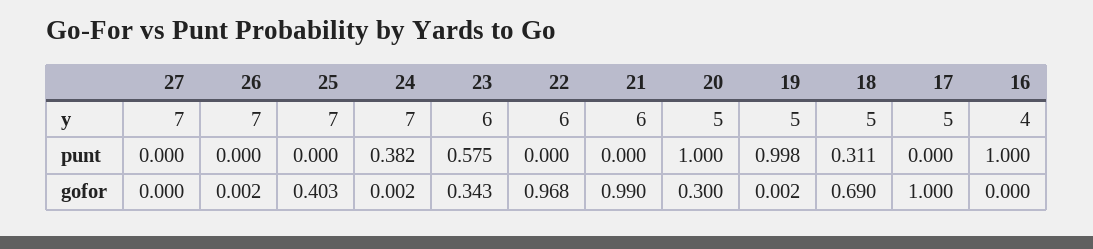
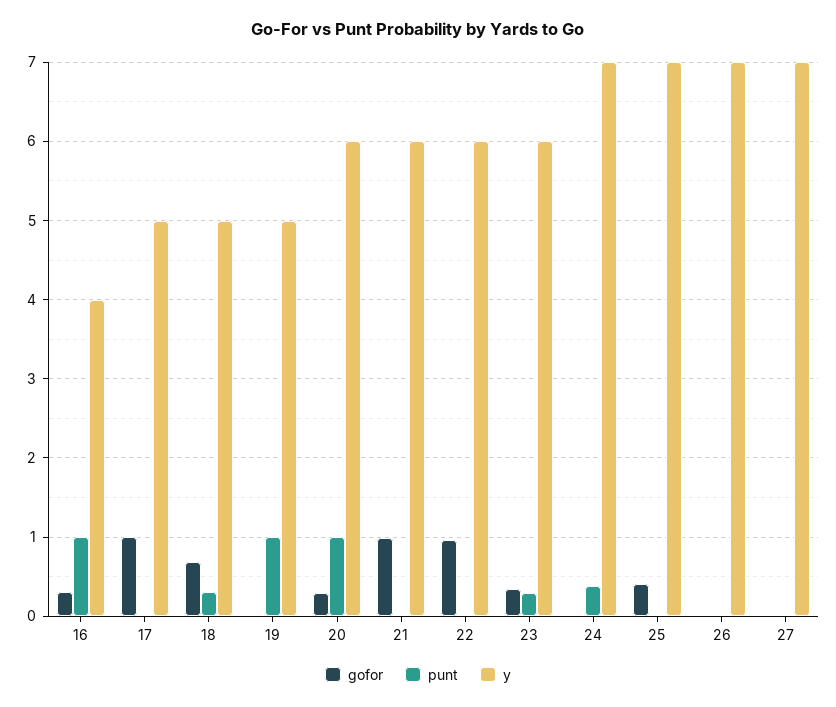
  {
    "y": {
      "27": 7,
      "26": 7,
      "25": 7,
      "24": 7,
      "23": 6,
      "22": 6,
      "21": 6,
-     "20": 5,
+     "20": 6,
      "19": 5,
      "18": 5,
      "17": 5,
      "16": 4
    },
    "punt": {
      "27": 0,
      "26": 0,
      "25": 0,
      "24": 0.382,
-     "23": 0.575,
+     "23": 0.3,
      "22": 0,
      "21": 0,
      "20": 1,
      "19": 0.998,
      "18": 0.311,
      "17": 0,
      "16": 1
    },
    "gofor": {
      "27": 0,
      "26": 0.002,
      "25": 0.403,
      "24": 0.002,
      "23": 0.343,
      "22": 0.968,
      "21": 0.99,
      "20": 0.3,
      "19": 0.002,
      "18": 0.69,
      "17": 1,
-     "16": 0
+     "16": 0.3
    }
  }

